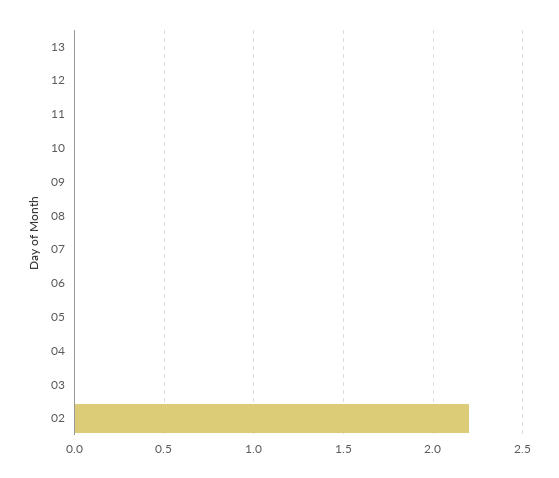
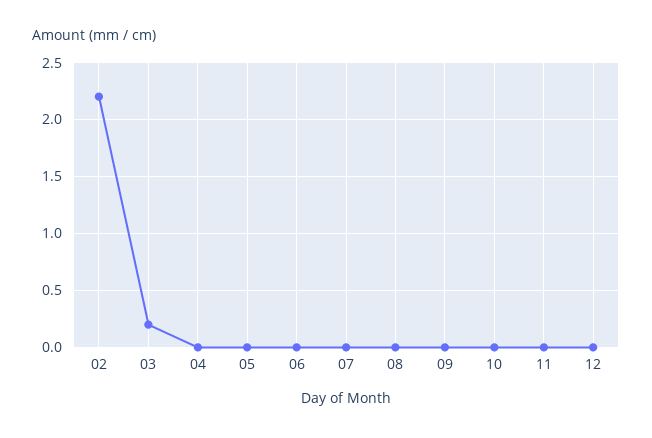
  {
-   "13": 0,
    "12": 0,
    "11": 0,
    "10": 0,
    "09": 0,
    "08": 0,
    "07": 0,
    "06": 0,
    "05": 0,
    "04": 0,
-   "03": 0,
+   "03": 0.2,
    "02": 2.2
  }

